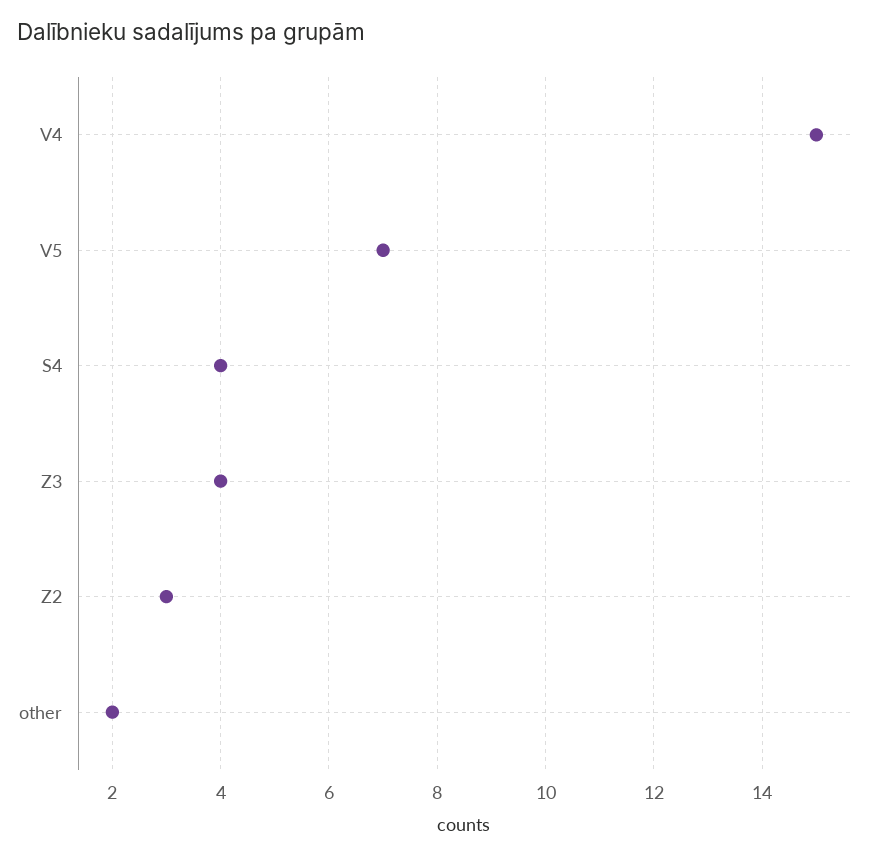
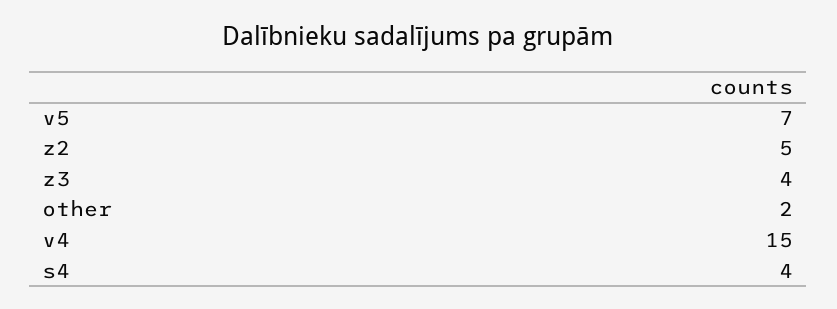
  {
    "V4": 15,
    "V5": 7,
    "S4": 4,
    "Z3": 4,
-   "Z2": 3,
+   "Z2": 5,
    "other": 2
  }

